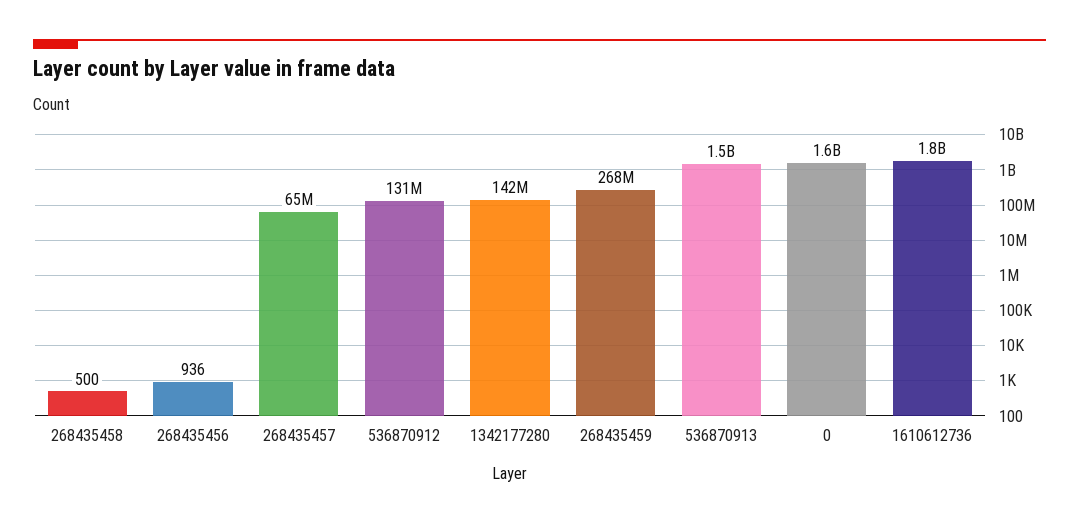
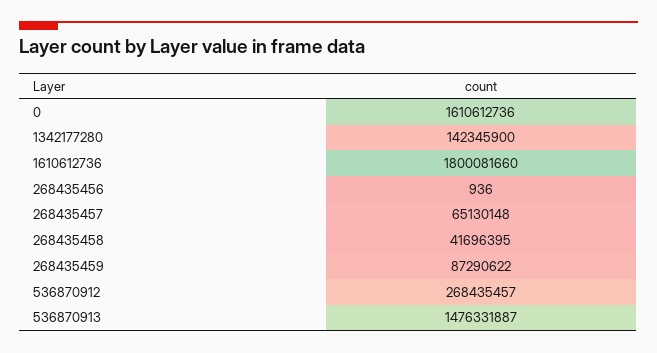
  {
-   "268435458": 500,
+   "268435458": 41696395,
    "268435456": 936,
    "268435457": 65130148,
-   "536870912": 131000000,
+   "536870912": 268435457,
    "1342177280": 142345900,
-   "268435459": 268000000,
+   "268435459": 87290622,
    "536870913": 1476331887,
    "0": 1610612736,
    "1610612736": 1800081660
  }

